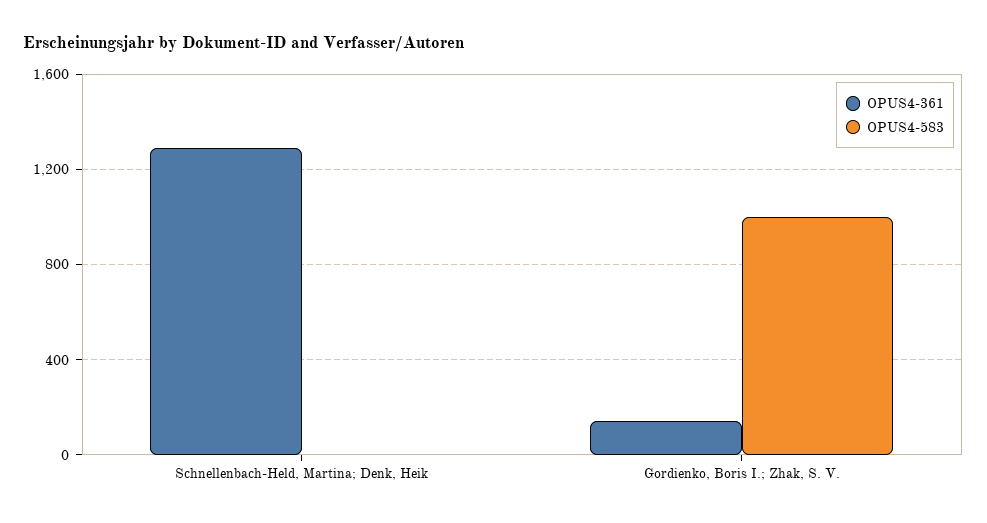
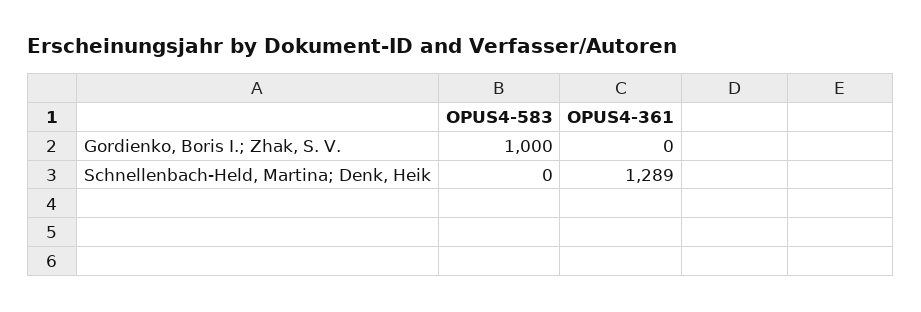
  {
    "OPUS4-361": {
      "Schnellenbach-Held, Martina; Denk, Heik": 1289,
-     "Gordienko, Boris I.; Zhak, S. V.": 150
+     "Gordienko, Boris I.; Zhak, S. V.": 0
    },
    "OPUS4-583": {
      "Schnellenbach-Held, Martina; Denk, Heik": 0,
      "Gordienko, Boris I.; Zhak, S. V.": 1000
    }
  }

